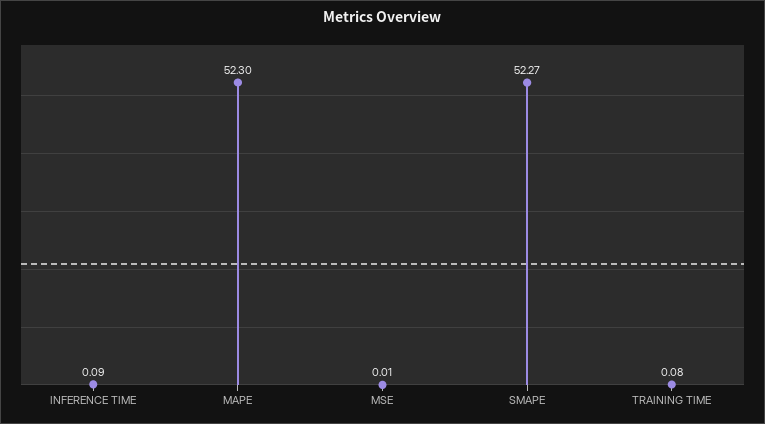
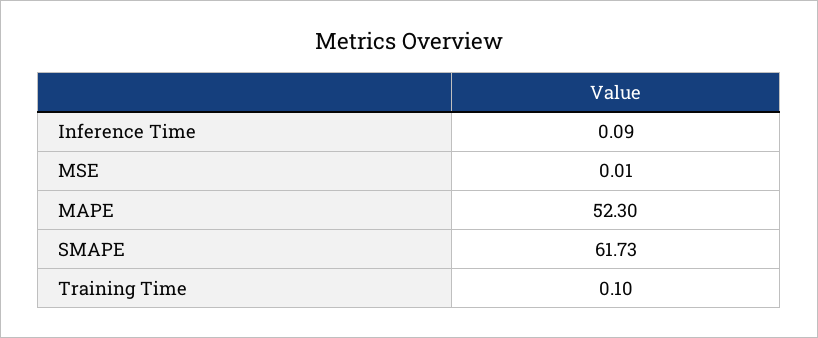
  {
    "INFERENCE TIME": 0.09,
    "MAPE": 52.3,
    "MSE": 0.01,
-   "SMAPE": 52.27,
+   "SMAPE": 61.73,
-   "TRAINING TIME": 0.08
+   "TRAINING TIME": 0.1
  }

